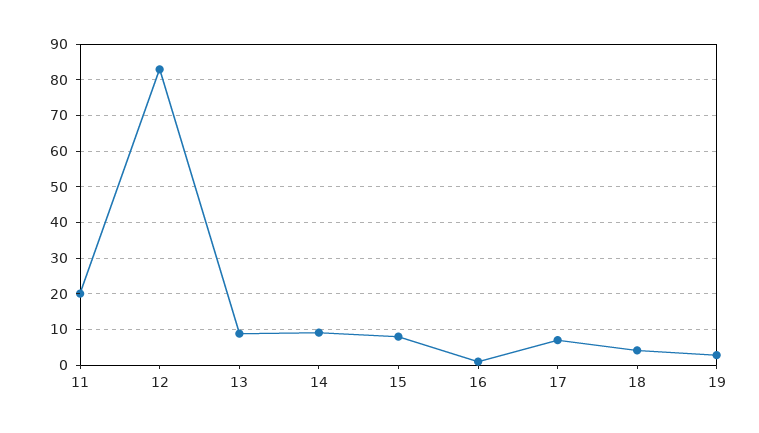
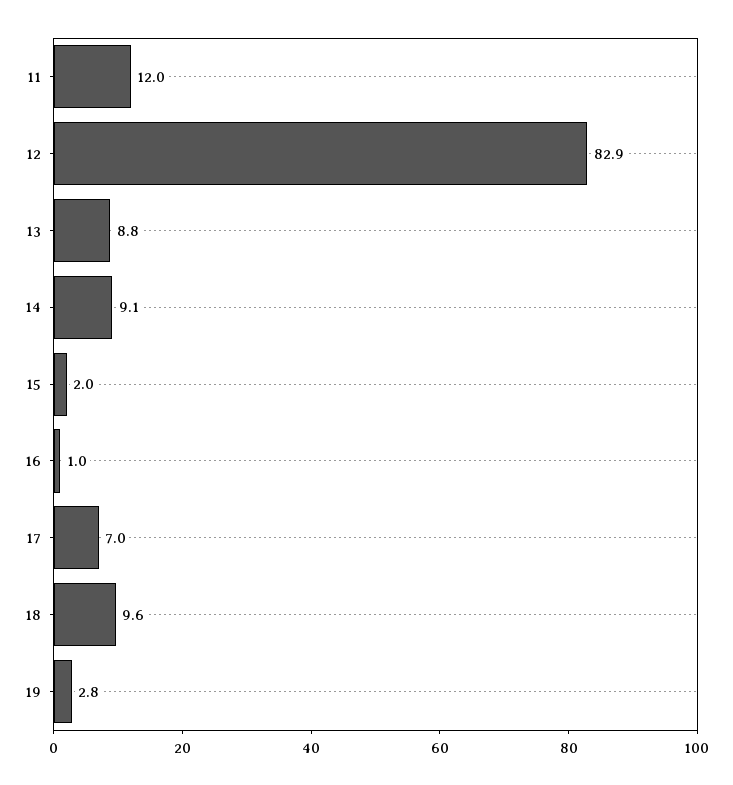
  {
-   "11": 20,
+   "11": 12,
    "12": 82.9,
    "13": 8.8,
    "14": 9.1,
-   "15": 8,
+   "15": 2,
    "16": 1,
    "17": 7,
-   "18": 4,
+   "18": 9.6,
    "19": 2.8
  }

